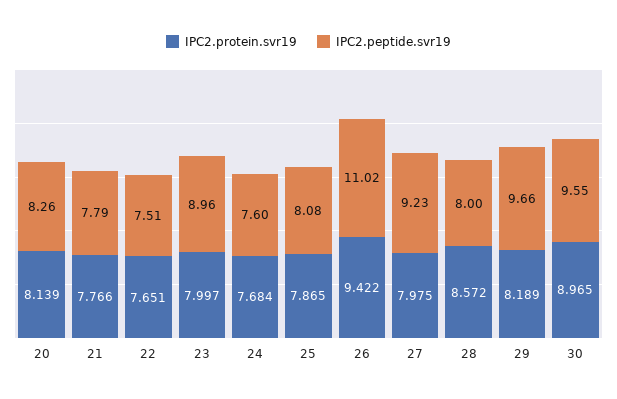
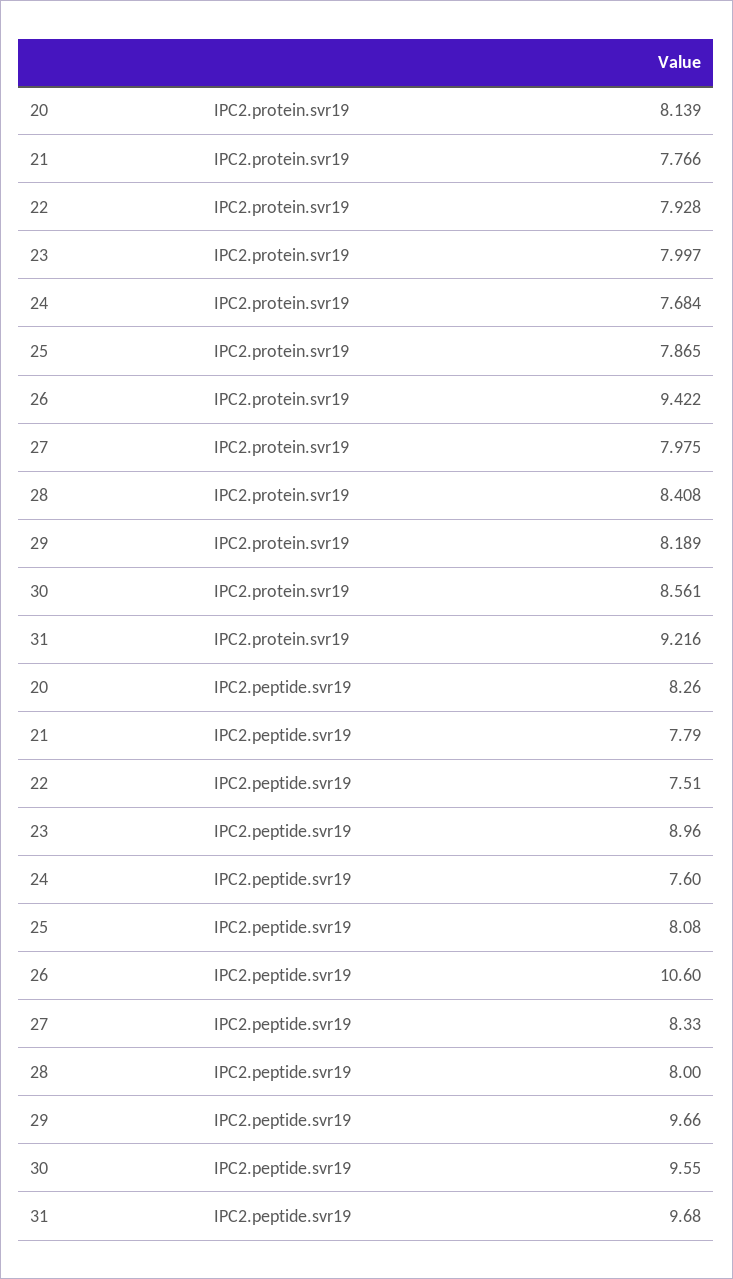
  {
    "IPC2.protein.svr19": {
      "20": 8.139,
      "21": 7.766,
-     "22": 7.651,
+     "22": 7.928,
      "23": 7.997,
      "24": 7.684,
      "25": 7.865,
      "26": 9.422,
      "27": 7.975,
-     "28": 8.572,
+     "28": 8.408,
      "29": 8.189,
-     "30": 8.965
+     "30": 8.561,
+     "31": 9.216
    },
    "IPC2.peptide.svr19": {
      "20": 8.26,
      "21": 7.79,
      "22": 7.51,
      "23": 8.96,
      "24": 7.6,
      "25": 8.08,
-     "26": 11.02,
+     "26": 10.6,
-     "27": 9.23,
+     "27": 8.33,
      "28": 8,
      "29": 9.66,
-     "30": 9.55
+     "30": 9.55,
+     "31": 9.68
    }
  }

